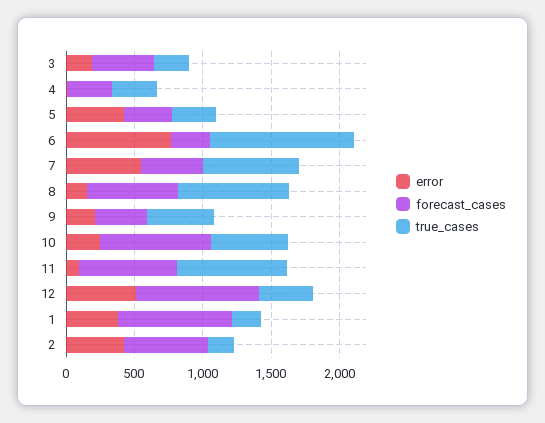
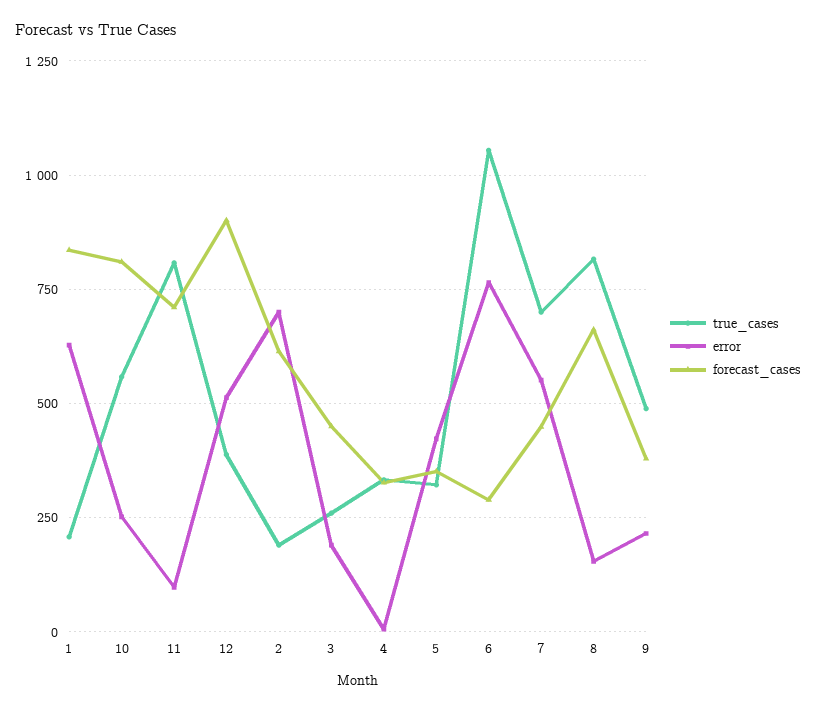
  {
    "error": {
      "3": 200,
      "4": 0,
      "5": 425,
      "6": 775,
      "7": 550,
      "8": 150,
      "9": 225,
      "10": 250,
      "11": 100,
      "12": 525,
-     "1": 400,
+     "1": 625,
-     "2": 400
+     "2": 700
    },
    "forecast_cases": {
      "3": 450,
      "4": 325,
      "5": 350,
      "6": 300,
      "7": 450,
      "8": 650,
      "9": 375,
      "10": 800,
      "11": 700,
      "12": 900,
      "1": 825,
      "2": 625
    },
    "true_cases": {
      "3": 250,
      "4": 325,
      "5": 325,
      "6": 1050,
      "7": 700,
      "8": 825,
      "9": 500,
      "10": 550,
      "11": 800,
      "12": 400,
      "1": 200,
      "2": 200
    }
  }

